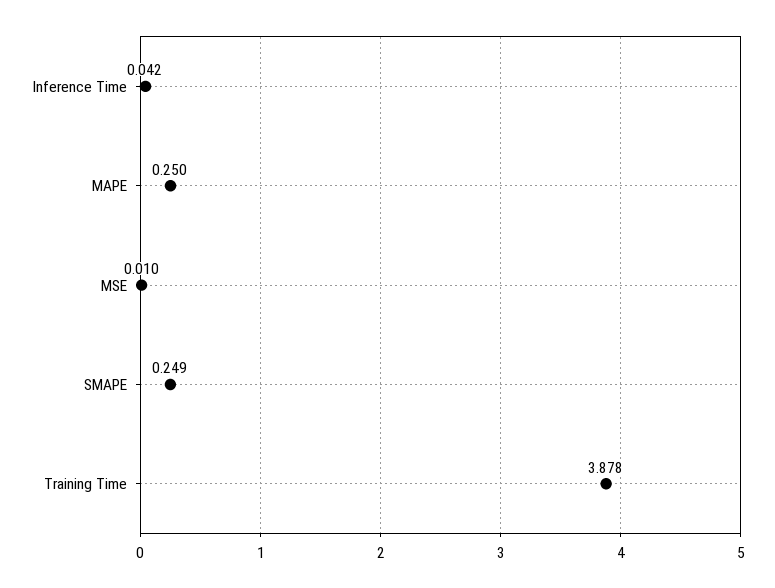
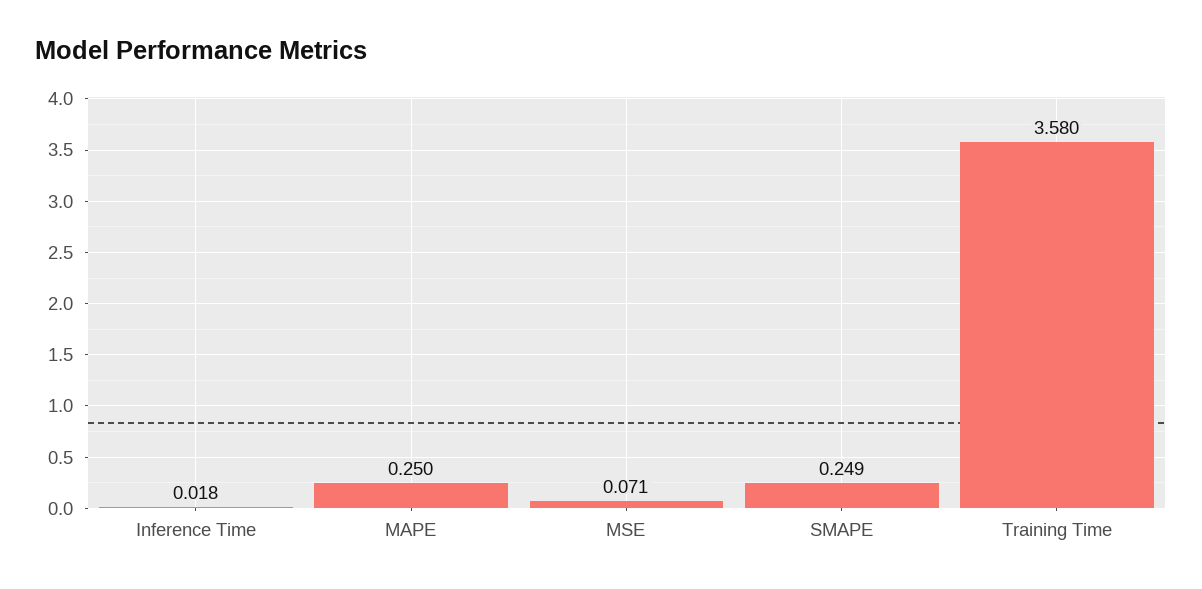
  {
-   "Inference Time": 0.042,
+   "Inference Time": 0.018,
    "MAPE": 0.25,
-   "MSE": 0.01,
+   "MSE": 0.071,
    "SMAPE": 0.249,
-   "Training Time": 3.878
+   "Training Time": 3.58
  }

